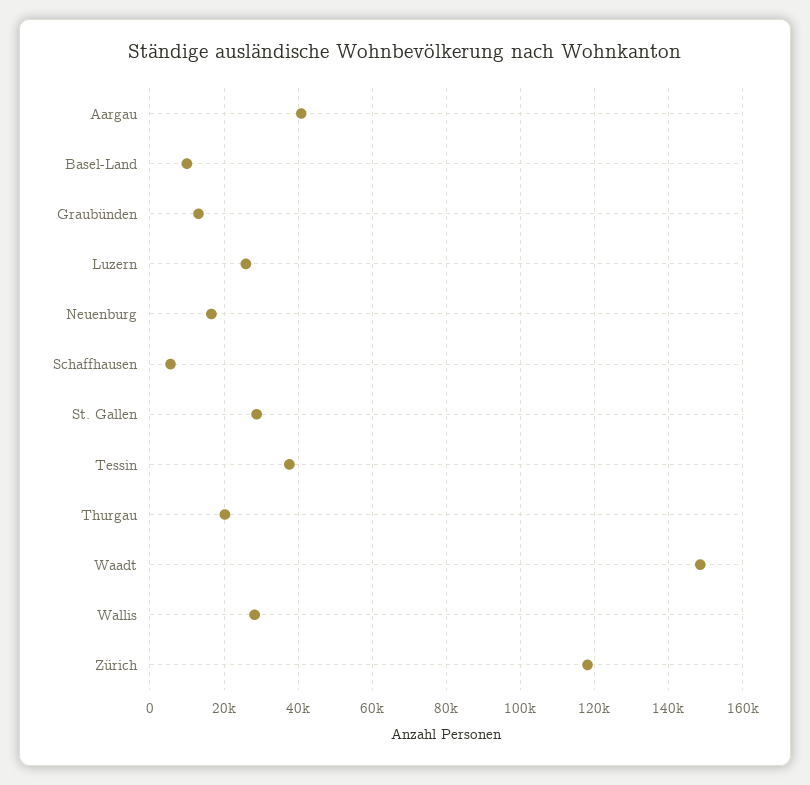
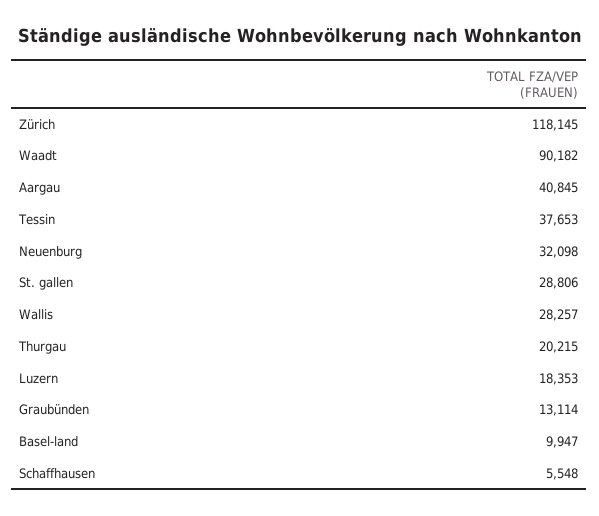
  {
    "Aargau": 40845,
    "Basel-Land": 9947,
    "Graubünden": 13114,
-   "Luzern": 26000,
+   "Luzern": 18353,
-   "Neuenburg": 16000,
+   "Neuenburg": 32098,
    "Schaffhausen": 5548,
    "St. Gallen": 28806,
    "Tessin": 37653,
    "Thurgau": 20215,
-   "Waadt": 148000,
+   "Waadt": 90182,
    "Wallis": 28257,
    "Zürich": 118145
  }

